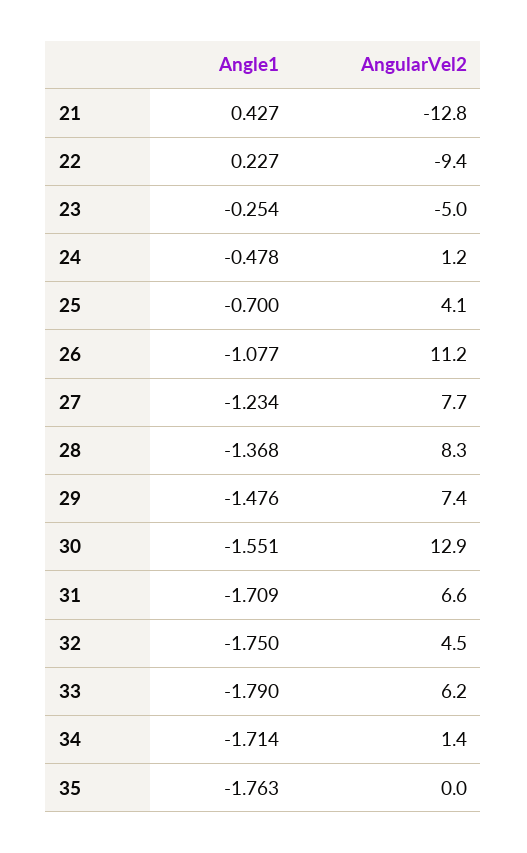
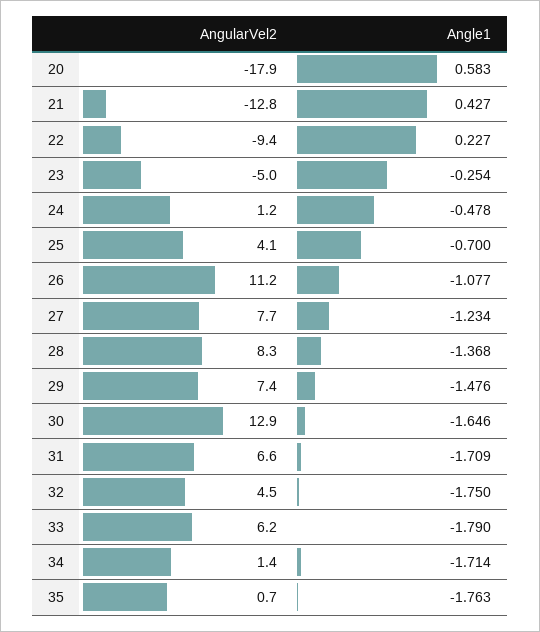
  {
    "Angle1": {
      "21": 0.427,
      "22": 0.227,
      "23": -0.254,
      "24": -0.478,
      "25": -0.7,
      "26": -1.077,
      "27": -1.234,
      "28": -1.368,
      "29": -1.476,
-     "30": -1.551,
+     "30": -1.646,
      "31": -1.709,
      "32": -1.75,
      "33": -1.79,
      "34": -1.714,
-     "35": -1.763
+     "35": -1.763,
+     "20": 0.583
    },
    "AngularVel2": {
      "21": -12.8,
      "22": -9.4,
      "23": -5,
      "24": 1.2,
      "25": 4.1,
      "26": 11.2,
      "27": 7.7,
      "28": 8.3,
      "29": 7.4,
      "30": 12.9,
      "31": 6.6,
      "32": 4.5,
      "33": 6.2,
      "34": 1.4,
-     "35": 0
+     "35": 0.7,
+     "20": -17.9
    }
  }

